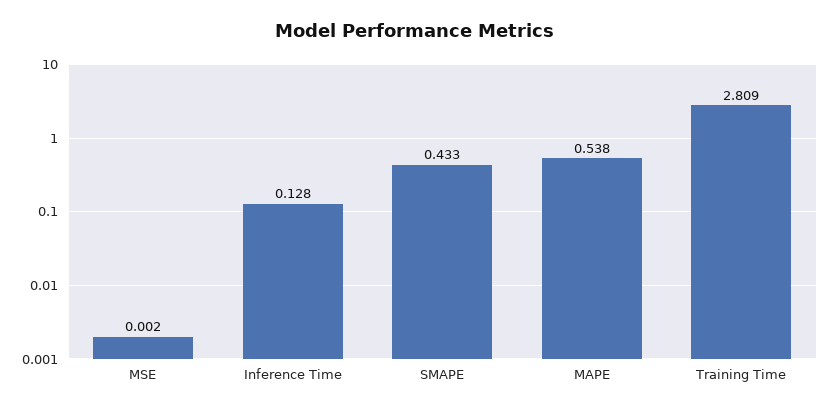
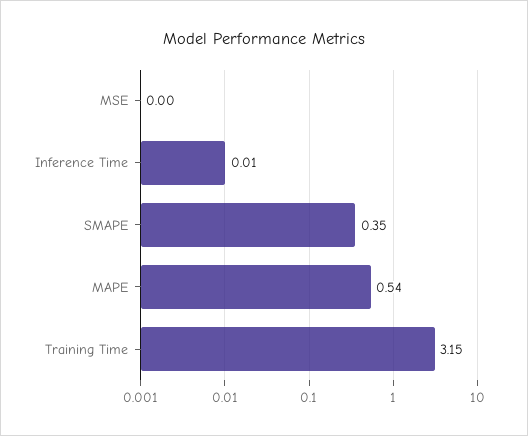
  {
    "MSE": 0.002,
-   "Inference Time": 0.128,
+   "Inference Time": 0.01,
-   "SMAPE": 0.433,
+   "SMAPE": 0.35,
    "MAPE": 0.538,
-   "Training Time": 2.809
+   "Training Time": 3.15
  }

